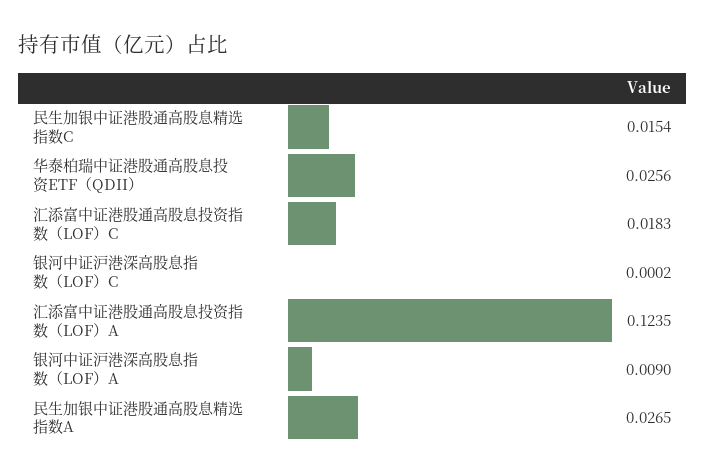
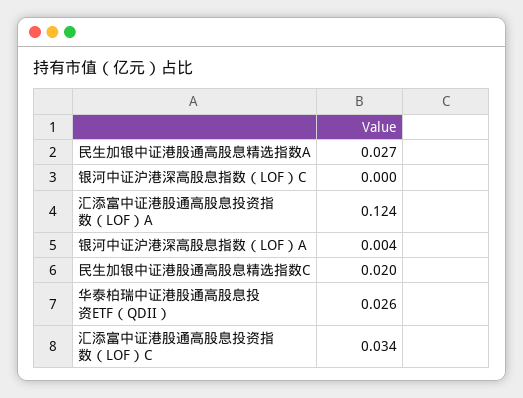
  {
-   "民生加银中证港股通高股息精选指数C": 0.0154,
+   "民生加银中证港股通高股息精选指数C": 0.02,
    "华泰柏瑞中证港股通高股息投资ETF（QDII）": 0.0256,
-   "汇添富中证港股通高股息投资指数（LOF）C": 0.0183,
+   "汇添富中证港股通高股息投资指数（LOF）C": 0.034,
    "银河中证沪港深高股息指数（LOF）C": 0.0002,
    "汇添富中证港股通高股息投资指数（LOF）A": 0.1235,
-   "银河中证沪港深高股息指数（LOF）A": 0.009,
+   "银河中证沪港深高股息指数（LOF）A": 0.004,
    "民生加银中证港股通高股息精选指数A": 0.0265
  }

